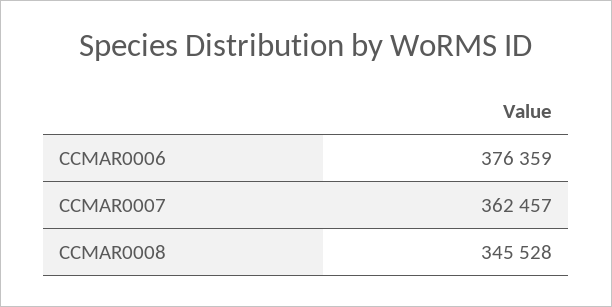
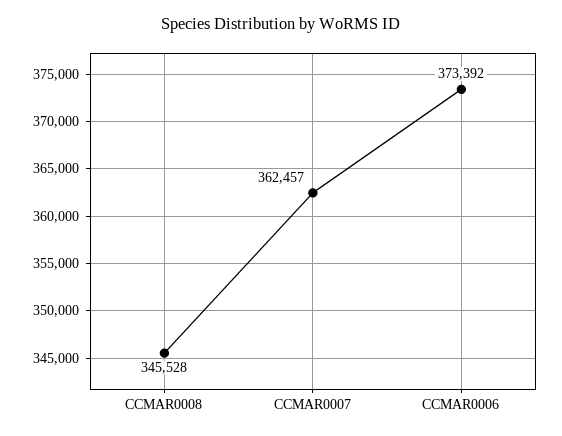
  {
-   "CCMAR0006": 376359,
+   "CCMAR0006": 373392,
    "CCMAR0007": 362457,
    "CCMAR0008": 345528
  }

